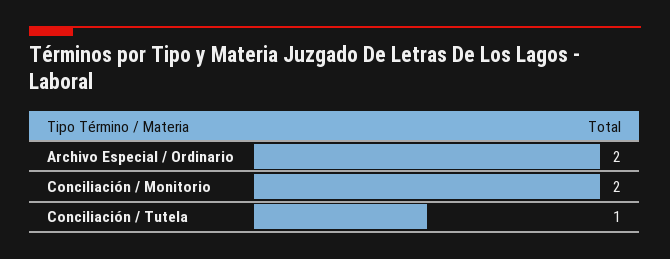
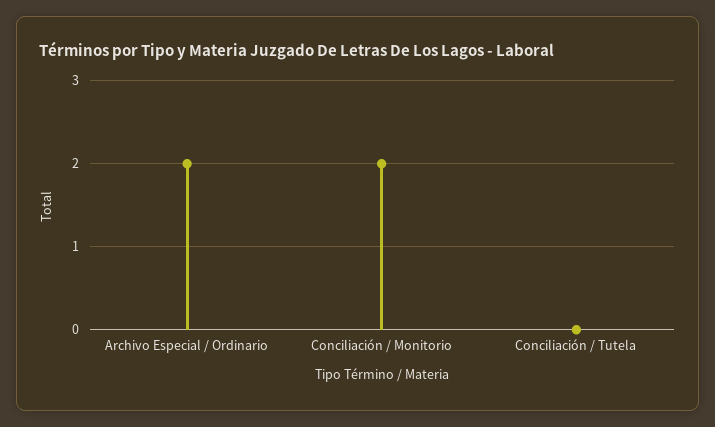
  {
    "Archivo Especial / Ordinario": 2,
    "Conciliación / Monitorio": 2,
-   "Conciliación / Tutela": 1
+   "Conciliación / Tutela": 0
  }

